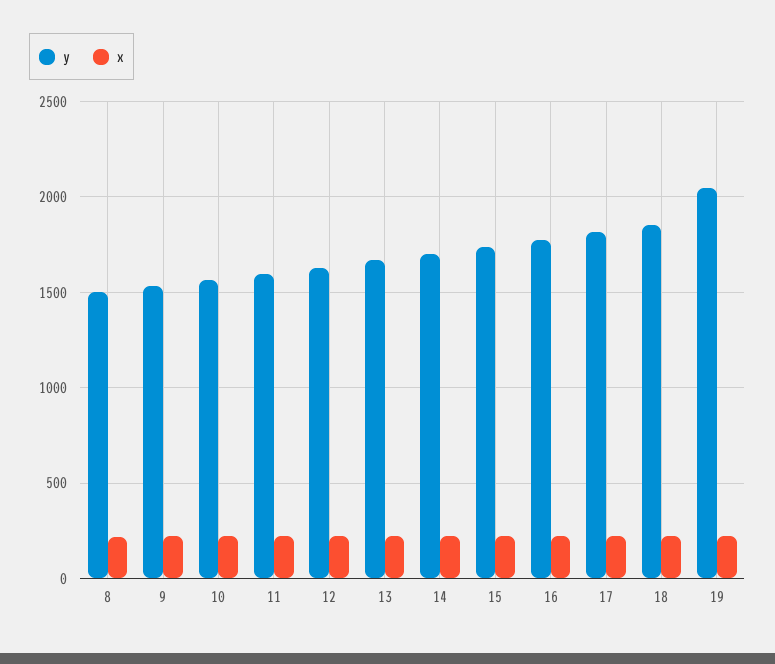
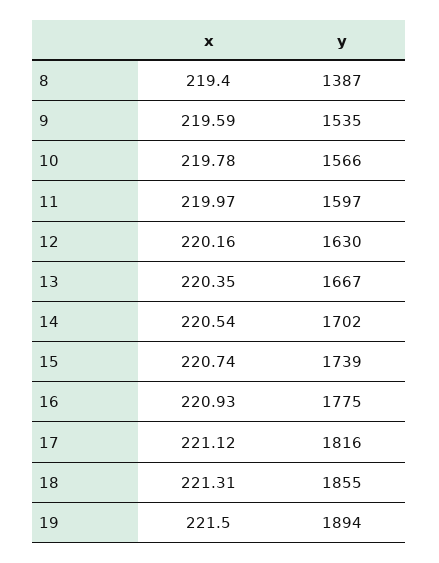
  {
    "y": {
-     "8": 1500,
+     "8": 1387,
      "9": 1535,
      "10": 1566,
      "11": 1597,
      "12": 1630,
      "13": 1667,
      "14": 1702,
      "15": 1739,
      "16": 1775,
      "17": 1816,
      "18": 1855,
-     "19": 2050
+     "19": 1894
    },
    "x": {
      "8": 219.4,
      "9": 219.59,
      "10": 219.78,
      "11": 219.97,
      "12": 220.16,
      "13": 220.35,
      "14": 220.54,
      "15": 220.74,
      "16": 220.93,
      "17": 221.12,
      "18": 221.31,
      "19": 221.5
    }
  }

